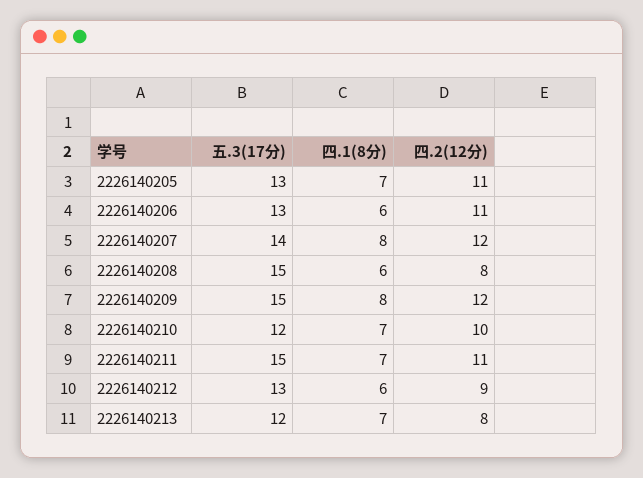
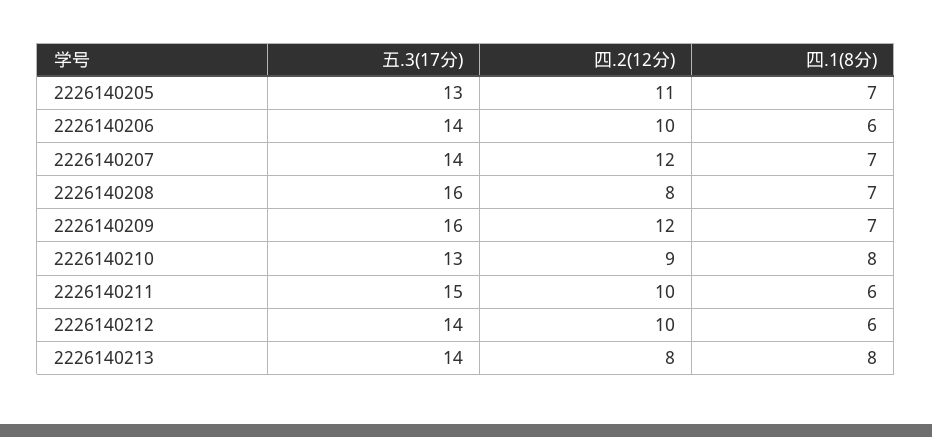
  {
    "五.3(17分)": {
      "2226140205": 13,
-     "2226140206": 13,
+     "2226140206": 14,
      "2226140207": 14,
-     "2226140208": 15,
+     "2226140208": 16,
-     "2226140209": 15,
+     "2226140209": 16,
-     "2226140210": 12,
+     "2226140210": 13,
      "2226140211": 15,
-     "2226140212": 13,
+     "2226140212": 14,
-     "2226140213": 12
+     "2226140213": 14
    },
    "四.1(8分)": {
      "2226140205": 7,
      "2226140206": 6,
-     "2226140207": 8,
+     "2226140207": 7,
-     "2226140208": 6,
+     "2226140208": 7,
-     "2226140209": 8,
+     "2226140209": 7,
-     "2226140210": 7,
+     "2226140210": 8,
-     "2226140211": 7,
+     "2226140211": 6,
      "2226140212": 6,
-     "2226140213": 7
+     "2226140213": 8
    },
    "四.2(12分)": {
      "2226140205": 11,
-     "2226140206": 11,
+     "2226140206": 10,
      "2226140207": 12,
      "2226140208": 8,
      "2226140209": 12,
-     "2226140210": 10,
+     "2226140210": 9,
-     "2226140211": 11,
+     "2226140211": 10,
-     "2226140212": 9,
+     "2226140212": 10,
      "2226140213": 8
    }
  }

